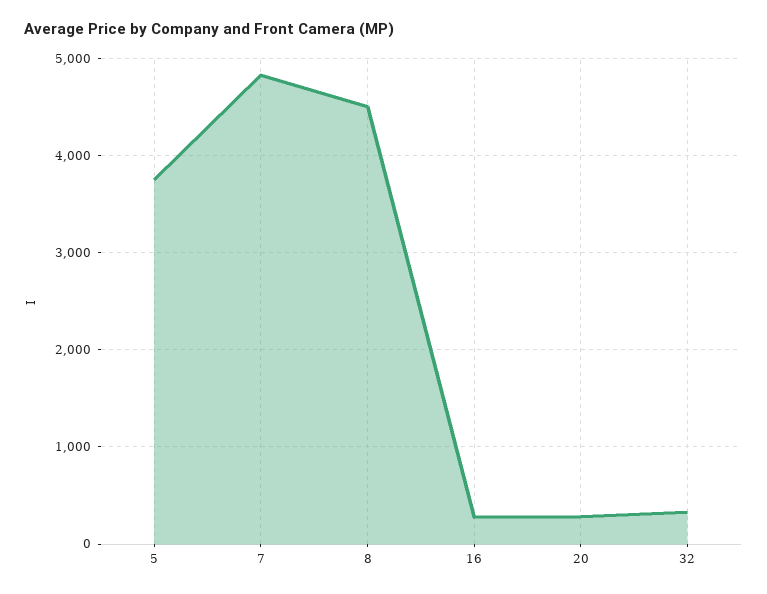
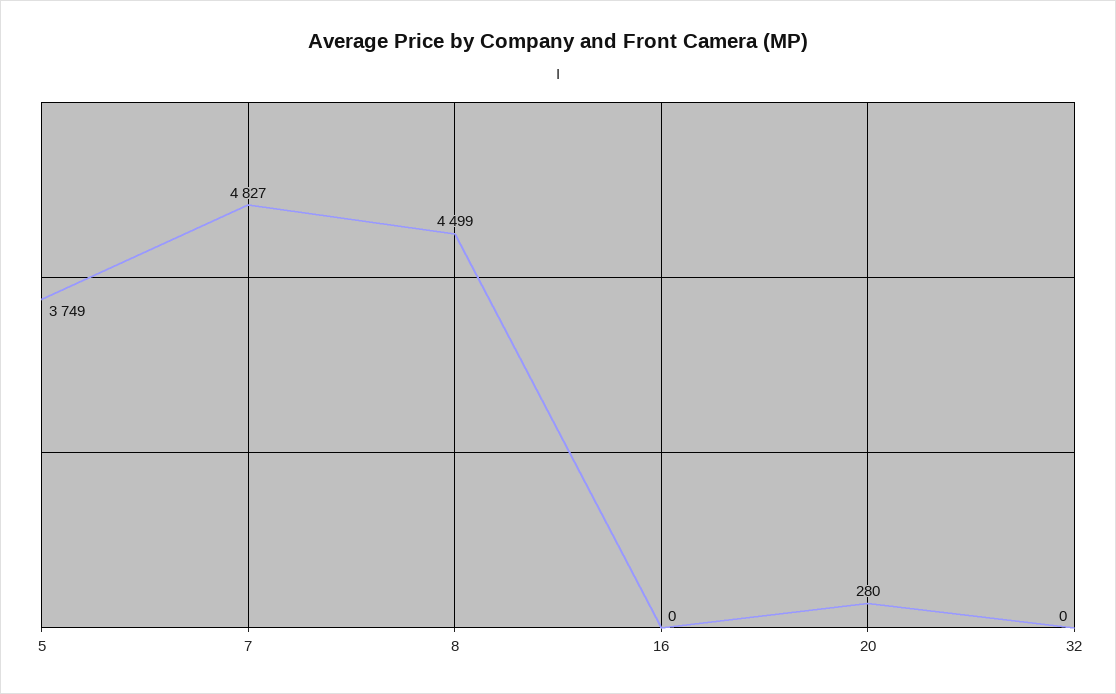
  {
    "5": 3749,
    "7": 4827,
    "8": 4499,
-   "16": 300,
+   "16": 0,
    "20": 280,
-   "32": 300
+   "32": 0
  }

